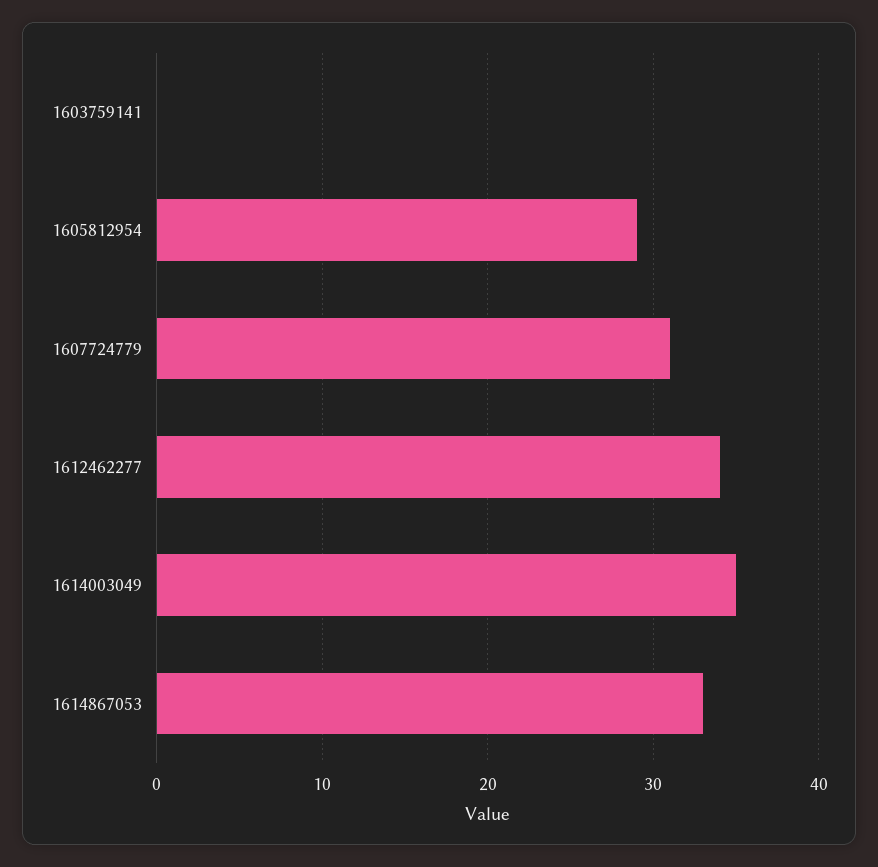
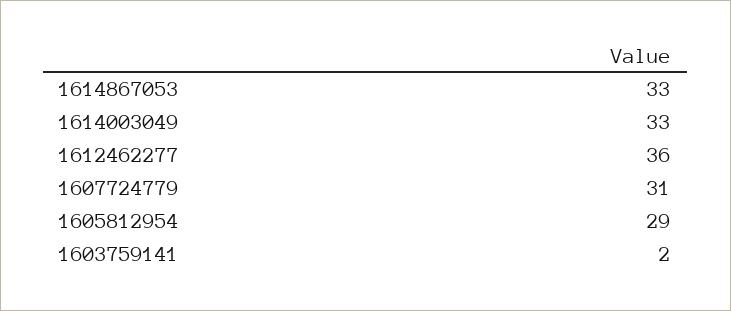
  {
-   "1603759141": 0,
+   "1603759141": 2,
    "1605812954": 29,
    "1607724779": 31,
-   "1612462277": 34,
+   "1612462277": 36,
-   "1614003049": 35,
+   "1614003049": 33,
    "1614867053": 33
  }

